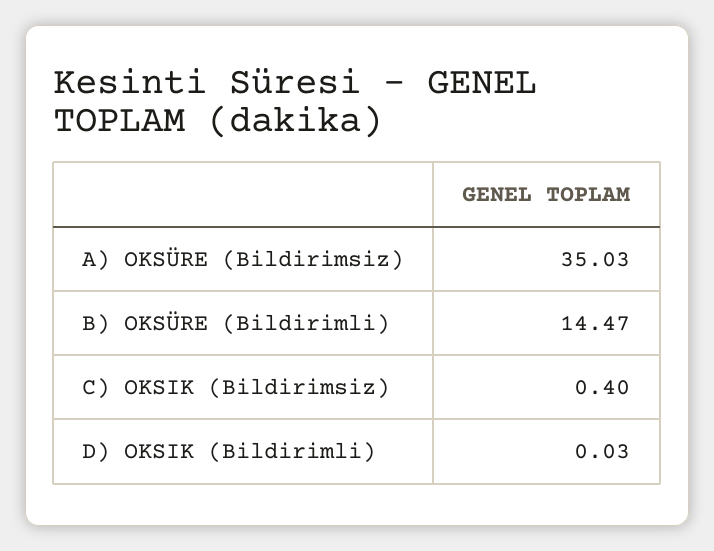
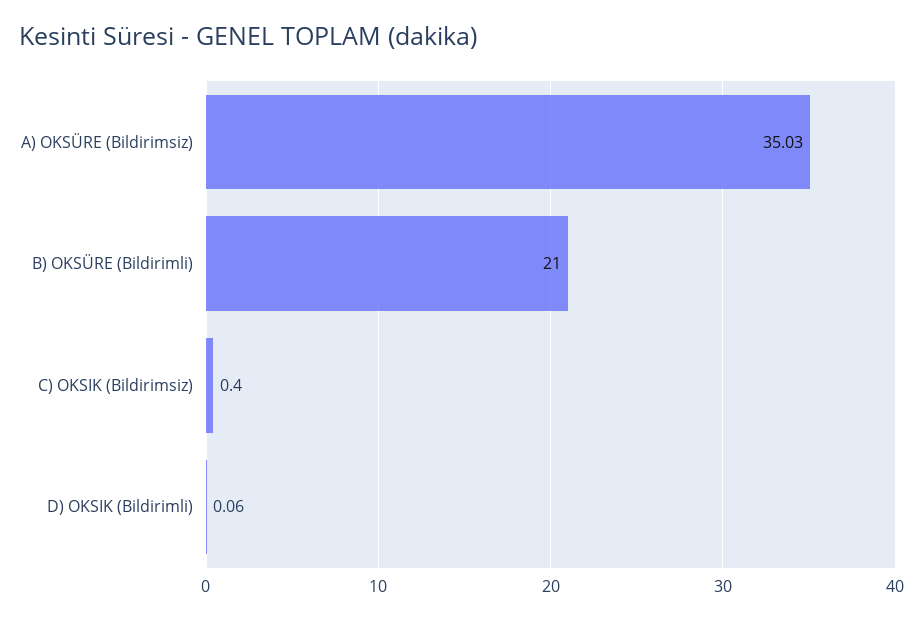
  {
    "A) OKSÜRE (Bildirimsiz)": 35.03,
-   "B) OKSÜRE (Bildirimli)": 14.47,
+   "B) OKSÜRE (Bildirimli)": 21,
    "C) OKSIK (Bildirimsiz)": 0.4,
-   "D) OKSIK (Bildirimli)": 0.03
+   "D) OKSIK (Bildirimli)": 0.06
  }

